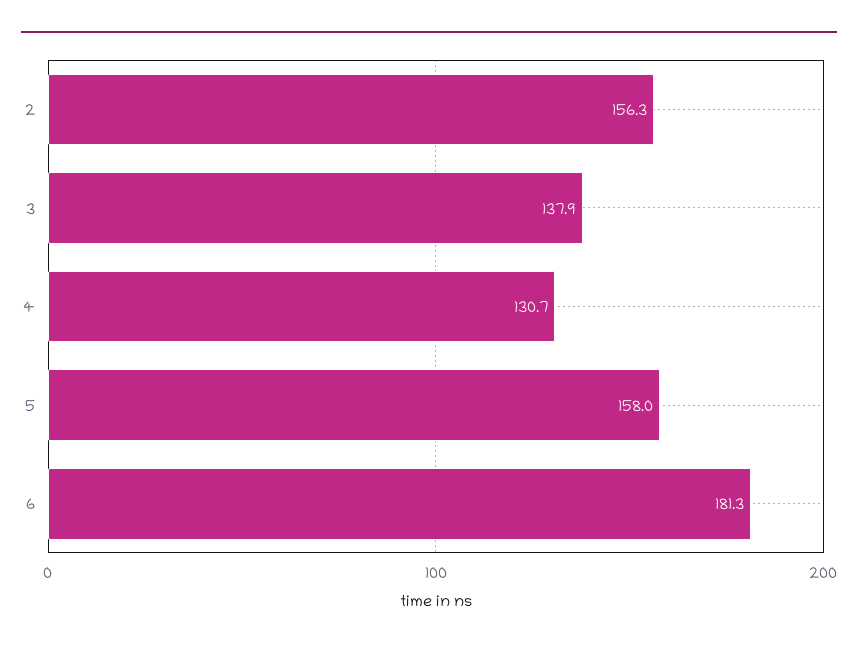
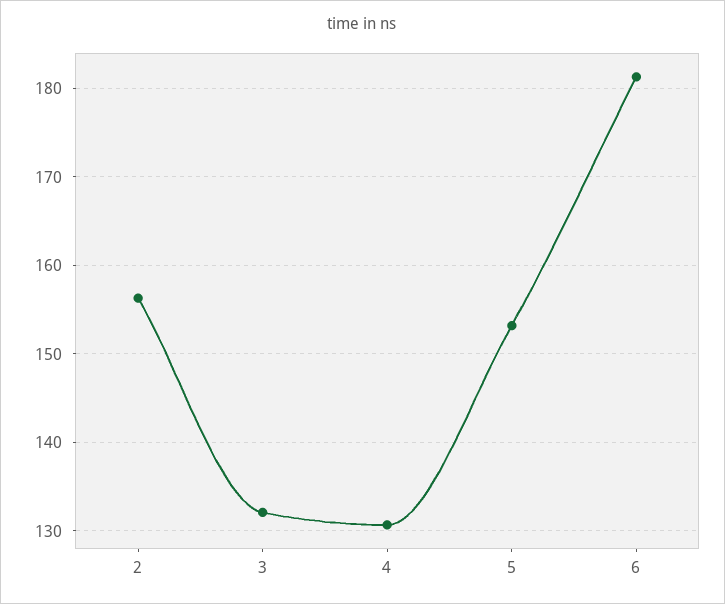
  {
    "2": 156.3,
-   "3": 137.9,
+   "3": 132,
    "4": 130.7,
-   "5": 158,
+   "5": 153,
    "6": 181.3
  }

